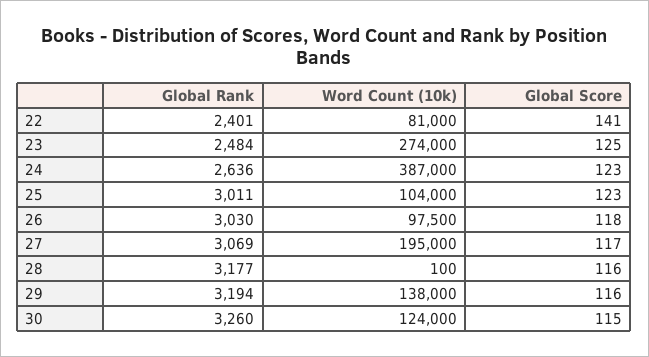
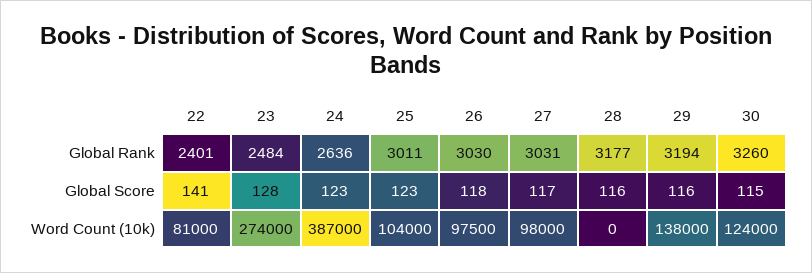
  {
    "Global Rank": {
      "22": 2401,
      "23": 2484,
      "24": 2636,
      "25": 3011,
      "26": 3030,
-     "27": 3069,
+     "27": 3031,
      "28": 3177,
      "29": 3194,
      "30": 3260
    },
    "Word Count (10k)": {
      "22": 81000,
      "23": 274000,
      "24": 387000,
      "25": 104000,
      "26": 97500,
-     "27": 195000,
+     "27": 98000,
-     "28": 100,
+     "28": 0,
      "29": 138000,
      "30": 124000
    },
    "Global Score": {
      "22": 141,
-     "23": 125,
+     "23": 128,
      "24": 123,
      "25": 123,
      "26": 118,
      "27": 117,
      "28": 116,
      "29": 116,
      "30": 115
    }
  }

